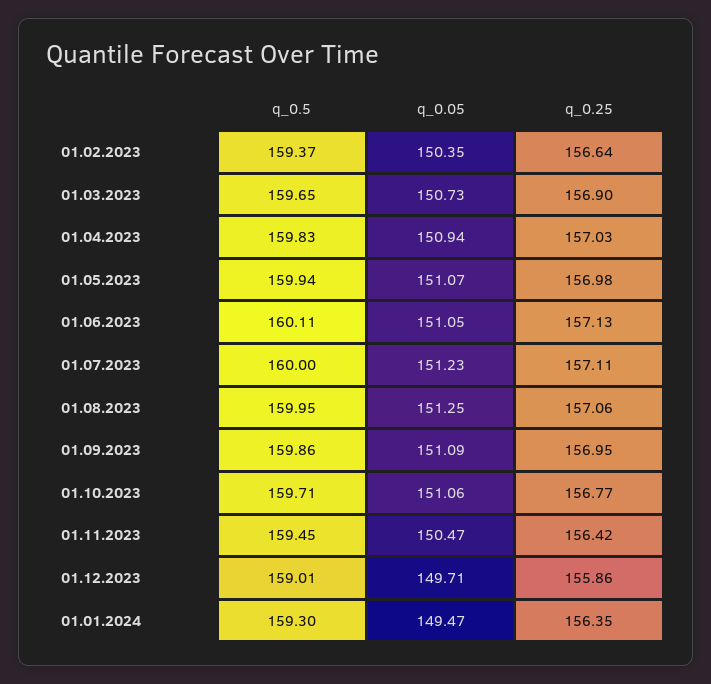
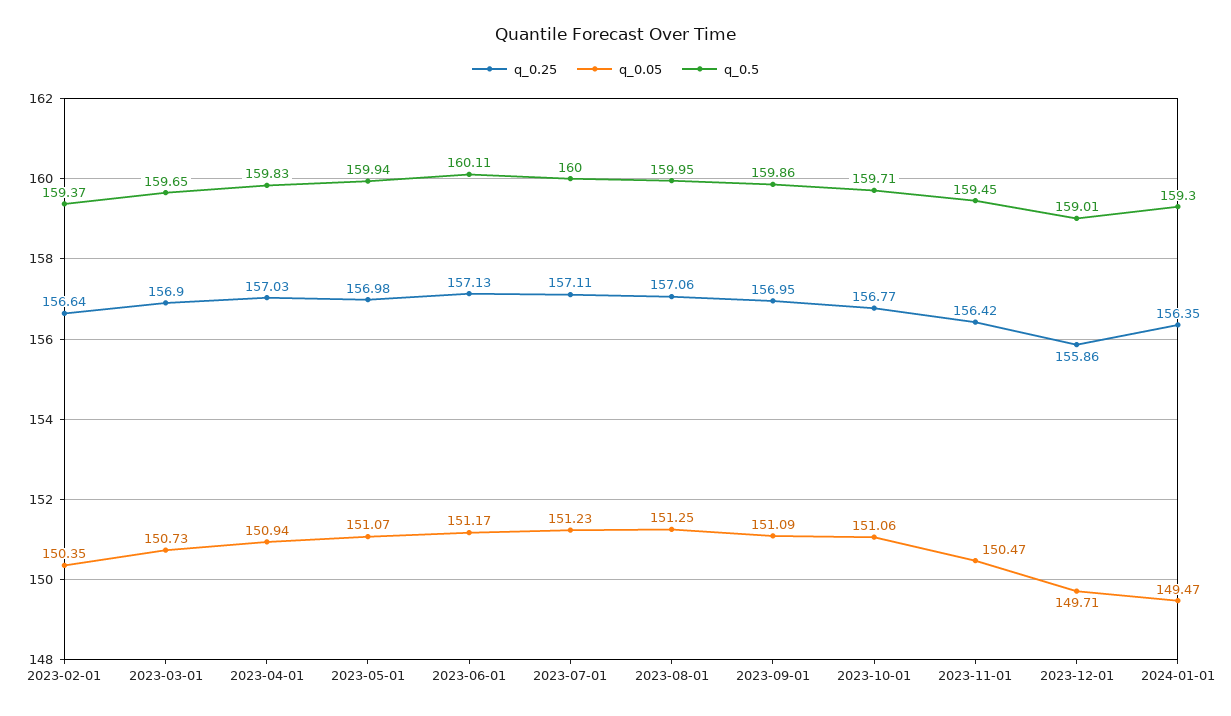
  {
    "q_0.5": {
      "01.02.2023": 159.37,
      "01.03.2023": 159.65,
      "01.04.2023": 159.83,
      "01.05.2023": 159.94,
      "01.06.2023": 160.11,
      "01.07.2023": 160,
      "01.08.2023": 159.95,
      "01.09.2023": 159.86,
      "01.10.2023": 159.71,
      "01.11.2023": 159.45,
      "01.12.2023": 159.01,
      "01.01.2024": 159.3
    },
    "q_0.05": {
      "01.02.2023": 150.35,
      "01.03.2023": 150.73,
      "01.04.2023": 150.94,
      "01.05.2023": 151.07,
-     "01.06.2023": 151.05,
+     "01.06.2023": 151.17,
      "01.07.2023": 151.23,
      "01.08.2023": 151.25,
      "01.09.2023": 151.09,
      "01.10.2023": 151.06,
      "01.11.2023": 150.47,
      "01.12.2023": 149.71,
      "01.01.2024": 149.47
    },
    "q_0.25": {
      "01.02.2023": 156.64,
      "01.03.2023": 156.9,
      "01.04.2023": 157.03,
      "01.05.2023": 156.98,
      "01.06.2023": 157.13,
      "01.07.2023": 157.11,
      "01.08.2023": 157.06,
      "01.09.2023": 156.95,
      "01.10.2023": 156.77,
      "01.11.2023": 156.42,
      "01.12.2023": 155.86,
      "01.01.2024": 156.35
    }
  }

